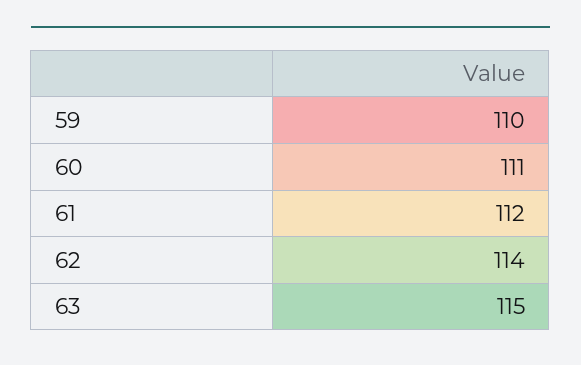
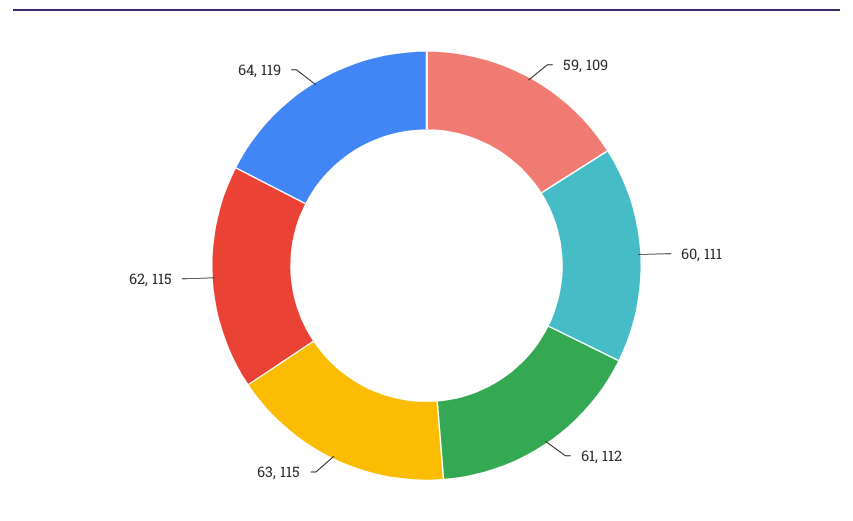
  {
-   "59": 110,
+   "59": 109,
    "60": 111,
    "61": 112,
-   "62": 114,
+   "62": 115,
-   "63": 115
+   "63": 115,
+   "64": 119
  }

